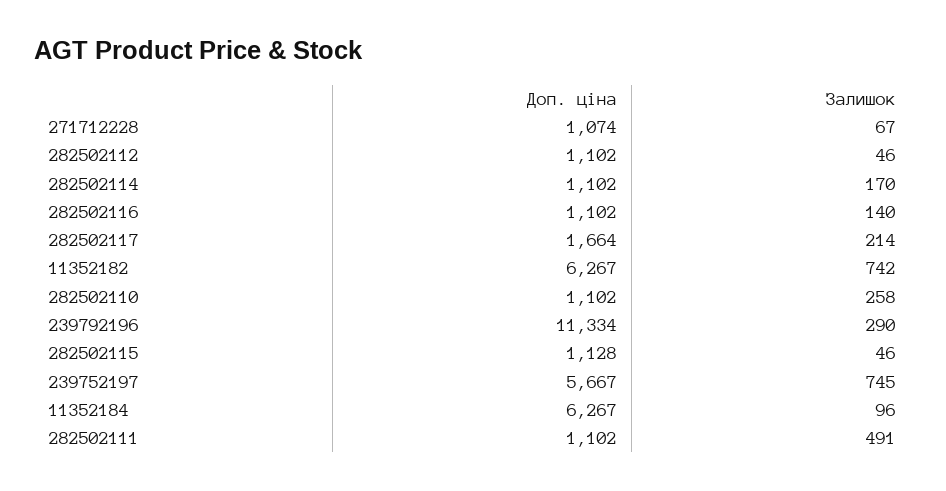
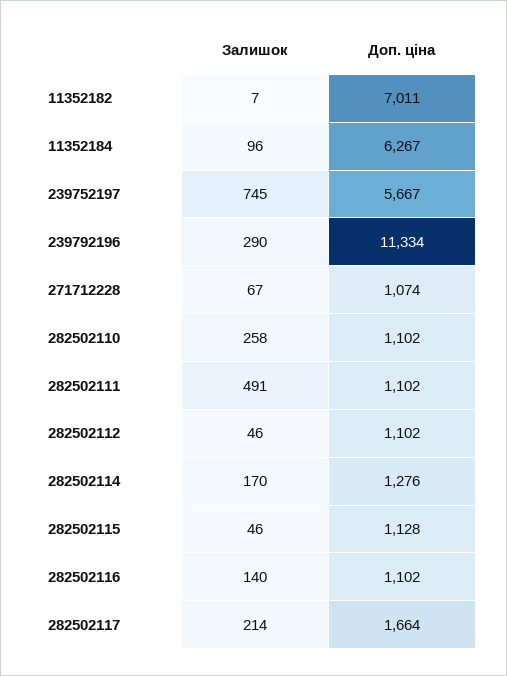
  {
    "Доп. ціна": {
      "271712228": 1074,
      "282502112": 1102,
-     "282502114": 1102,
+     "282502114": 1276,
      "282502116": 1102,
      "282502117": 1664,
-     "11352182": 6267,
+     "11352182": 7011,
      "282502110": 1102,
      "239792196": 11334,
      "282502115": 1128,
      "239752197": 5667,
      "11352184": 6267,
      "282502111": 1102
    },
    "Залишок": {
      "271712228": 67,
      "282502112": 46,
      "282502114": 170,
      "282502116": 140,
      "282502117": 214,
-     "11352182": 742,
+     "11352182": 7,
      "282502110": 258,
      "239792196": 290,
      "282502115": 46,
      "239752197": 745,
      "11352184": 96,
      "282502111": 491
    }
  }

